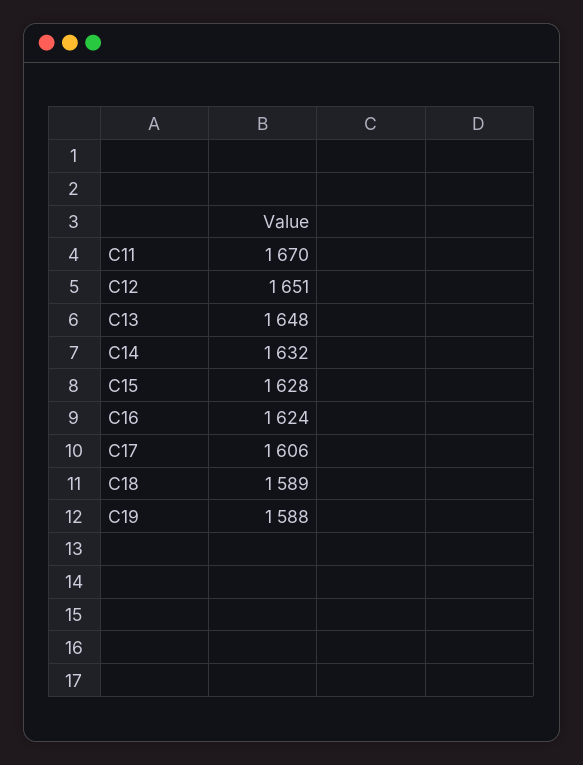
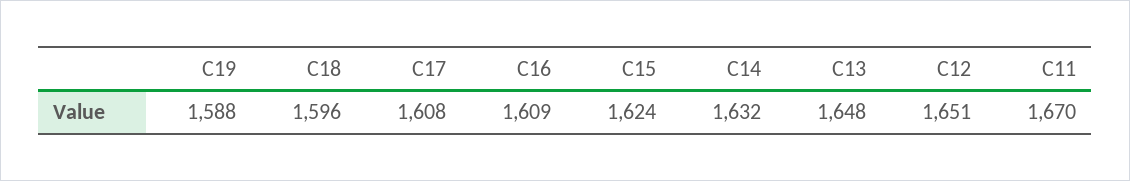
  {
    "C11": 1670,
    "C12": 1651,
    "C13": 1648,
    "C14": 1632,
-   "C15": 1628,
+   "C15": 1624,
-   "C16": 1624,
+   "C16": 1609,
-   "C17": 1606,
+   "C17": 1608,
-   "C18": 1589,
+   "C18": 1596,
    "C19": 1588
  }

